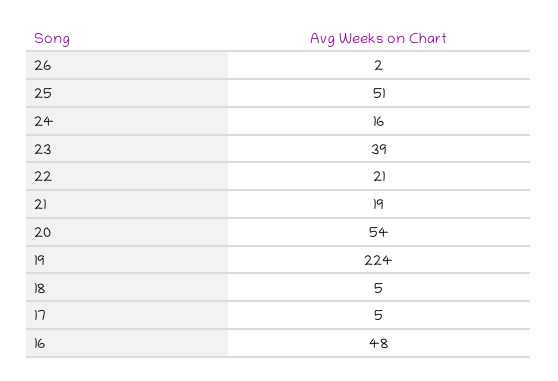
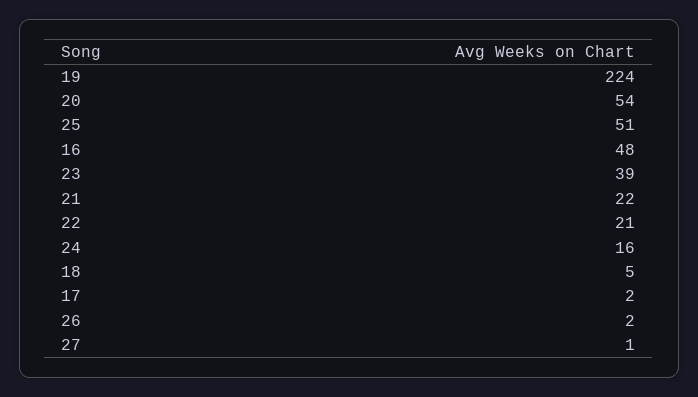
  {
    "26": 2,
    "25": 51,
    "24": 16,
    "23": 39,
    "22": 21,
-   "21": 19,
+   "21": 22,
    "20": 54,
    "19": 224,
    "18": 5,
-   "17": 5,
+   "17": 2,
-   "16": 48
+   "16": 48,
+   "27": 1
  }

